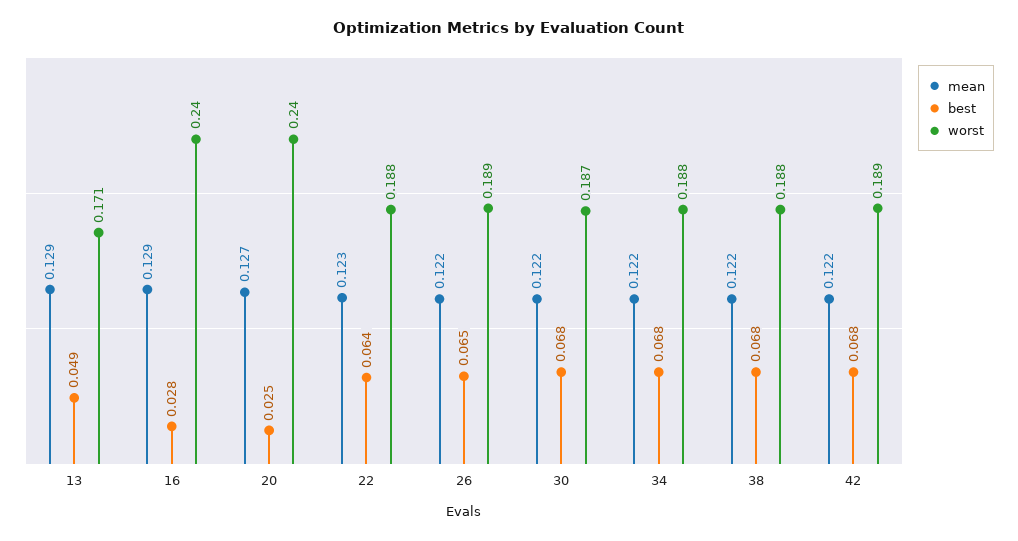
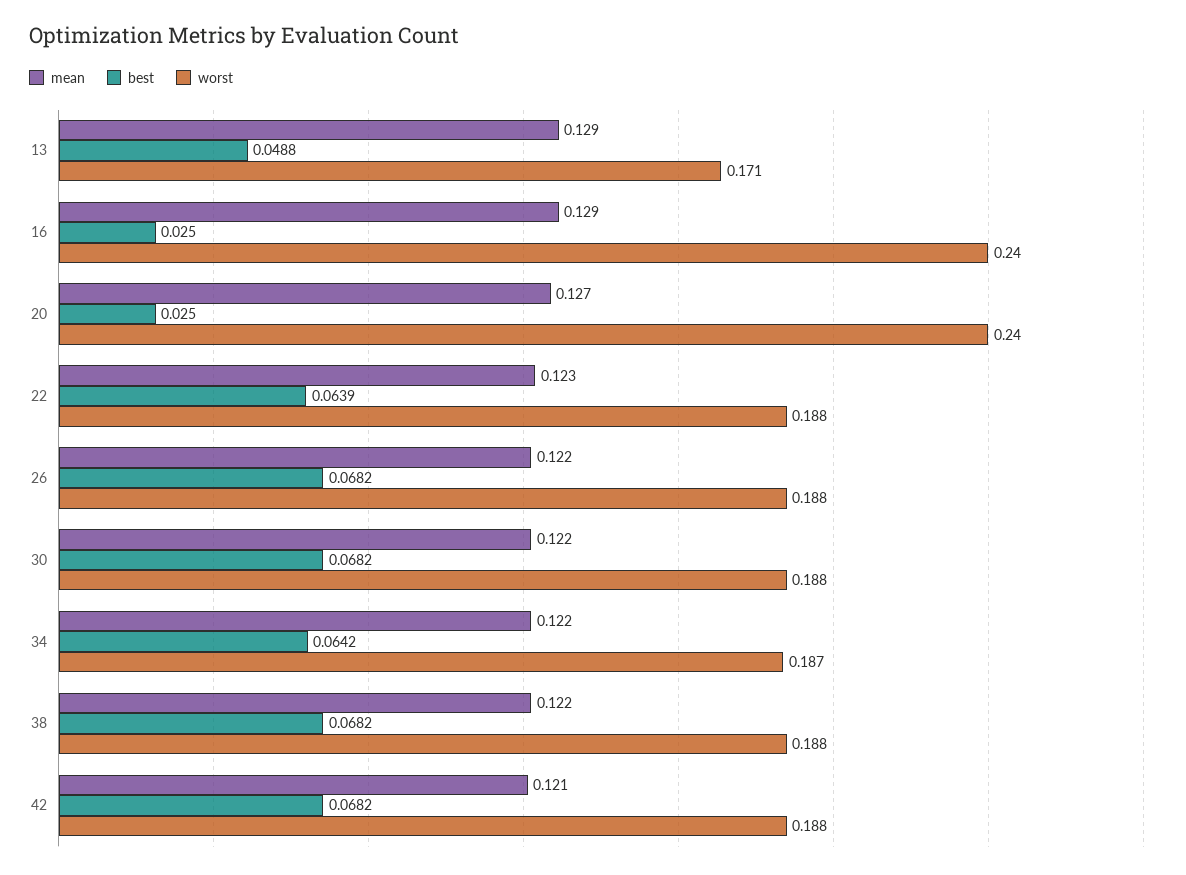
  {
    "mean": {
      "13": 0.129,
      "16": 0.129,
      "20": 0.127,
      "22": 0.123,
      "26": 0.122,
      "30": 0.122,
      "34": 0.122,
      "38": 0.122,
-     "42": 0.122
+     "42": 0.121
    },
    "best": {
      "13": 0.0488,
-     "16": 0.028,
+     "16": 0.025,
      "20": 0.025,
      "22": 0.0639,
-     "26": 0.065,
+     "26": 0.0682,
      "30": 0.0682,
-     "34": 0.068,
+     "34": 0.0642,
      "38": 0.0682,
      "42": 0.0682
    },
    "worst": {
      "13": 0.171,
      "16": 0.24,
      "20": 0.24,
      "22": 0.188,
-     "26": 0.189,
+     "26": 0.188,
-     "30": 0.187,
+     "30": 0.188,
-     "34": 0.188,
+     "34": 0.187,
      "38": 0.188,
-     "42": 0.189
+     "42": 0.188
    }
  }

